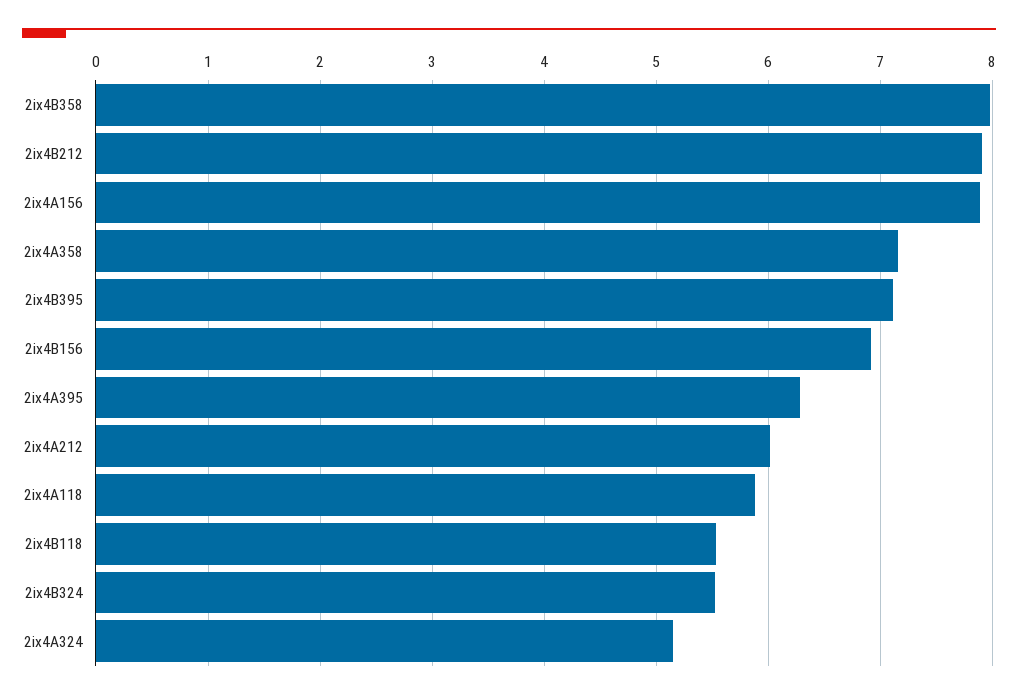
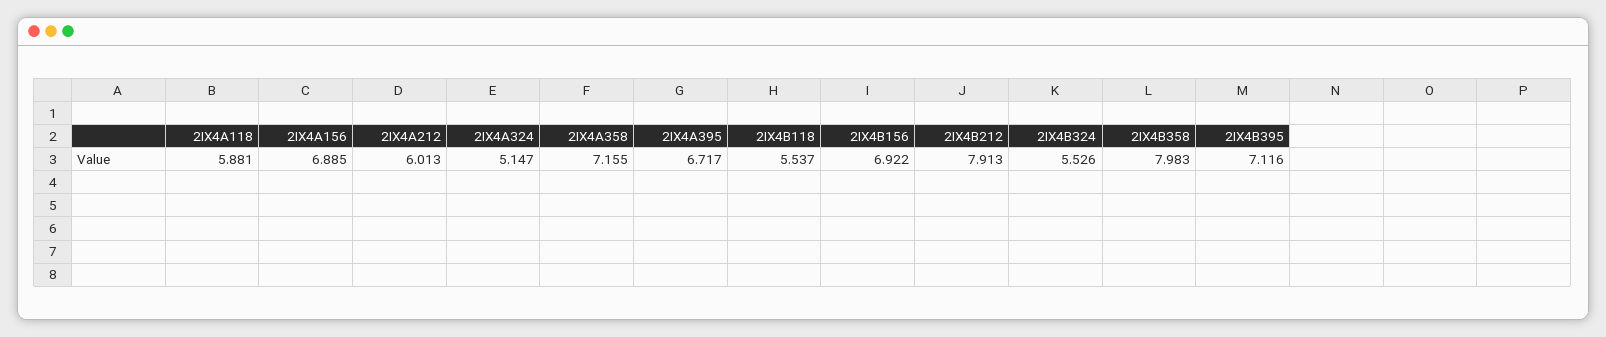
  {
    "2ix4B358": 7.983,
    "2ix4B212": 7.913,
-   "2ix4A156": 7.9,
+   "2ix4A156": 6.885,
    "2ix4A358": 7.155,
    "2ix4B395": 7.116,
    "2ix4B156": 6.922,
-   "2ix4A395": 6.3,
+   "2ix4A395": 6.717,
    "2ix4A212": 6.013,
    "2ix4A118": 5.881,
    "2ix4B118": 5.537,
    "2ix4B324": 5.526,
    "2ix4A324": 5.147
  }

